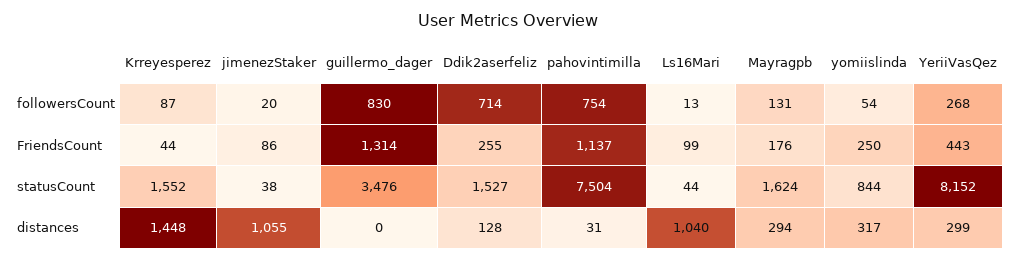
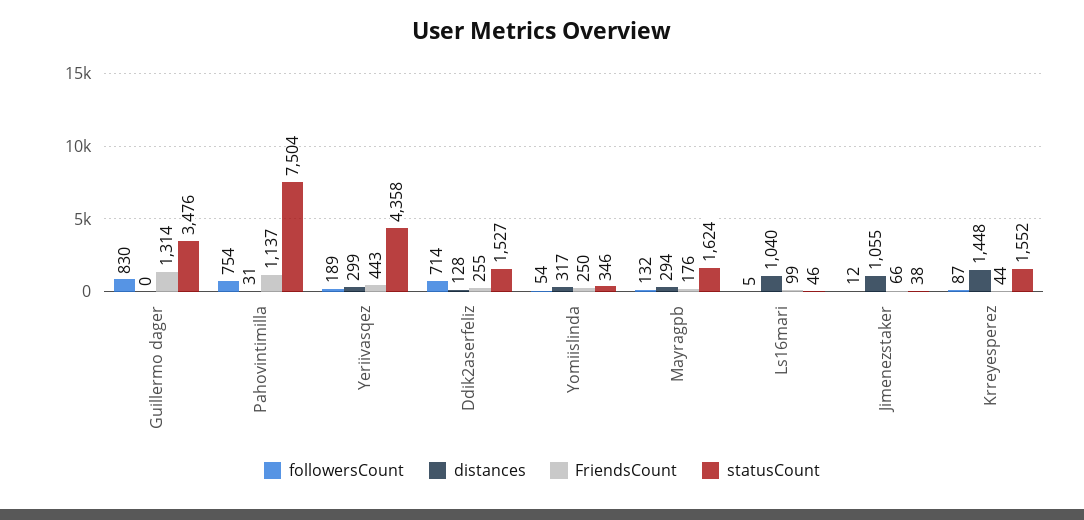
  {
    "followersCount": {
      "Krreyesperez": 87,
-     "jimenezStaker": 20,
+     "jimenezStaker": 12,
      "guillermo_dager": 830,
      "Ddik2aserfeliz": 714,
      "pahovintimilla": 754,
-     "Ls16Mari": 13,
+     "Ls16Mari": 5,
-     "Mayragpb": 131,
+     "Mayragpb": 132,
      "yomiislinda": 54,
-     "YeriiVasQez": 268
+     "YeriiVasQez": 189
    },
    "FriendsCount": {
      "Krreyesperez": 44,
-     "jimenezStaker": 86,
+     "jimenezStaker": 66,
      "guillermo_dager": 1314,
      "Ddik2aserfeliz": 255,
      "pahovintimilla": 1137,
      "Ls16Mari": 99,
      "Mayragpb": 176,
      "yomiislinda": 250,
      "YeriiVasQez": 443
    },
    "statusCount": {
      "Krreyesperez": 1552,
      "jimenezStaker": 38,
      "guillermo_dager": 3476,
      "Ddik2aserfeliz": 1527,
      "pahovintimilla": 7504,
-     "Ls16Mari": 44,
+     "Ls16Mari": 46,
      "Mayragpb": 1624,
-     "yomiislinda": 844,
+     "yomiislinda": 346,
-     "YeriiVasQez": 8152
+     "YeriiVasQez": 4358
    },
    "distances": {
      "Krreyesperez": 1448,
      "jimenezStaker": 1055,
      "guillermo_dager": 0,
      "Ddik2aserfeliz": 128,
      "pahovintimilla": 31,
      "Ls16Mari": 1040,
      "Mayragpb": 294,
      "yomiislinda": 317,
      "YeriiVasQez": 299
    }
  }

